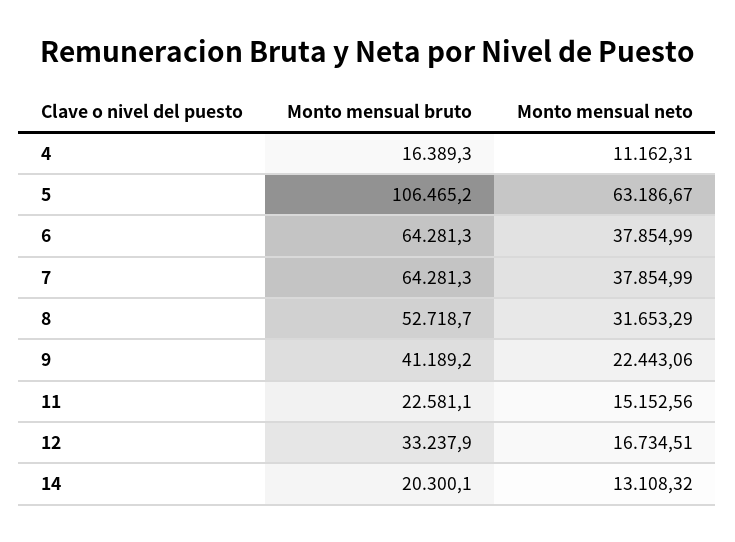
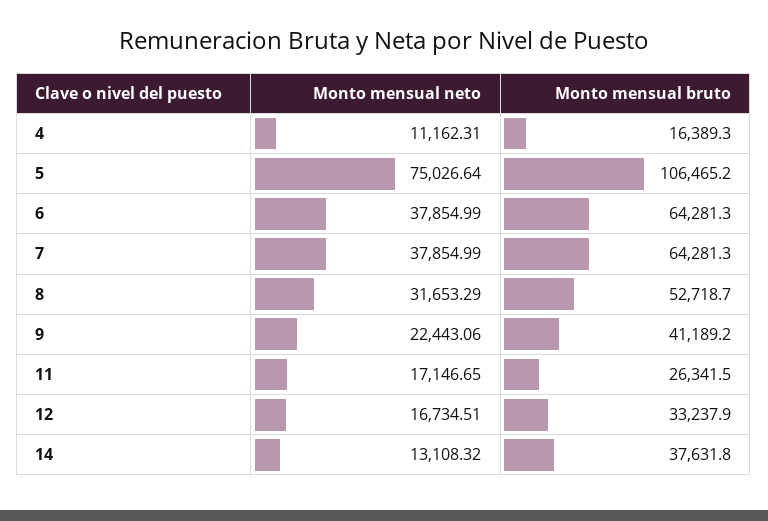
  {
    "Monto mensual bruto": {
      "4": 16389.3,
      "5": 106465.2,
      "6": 64281.3,
      "7": 64281.3,
      "8": 52718.7,
      "9": 41189.2,
-     "11": 22581.1,
+     "11": 26341.5,
      "12": 33237.9,
-     "14": 20300.1
+     "14": 37631.8
    },
    "Monto mensual neto": {
      "4": 11162.31,
-     "5": 63186.67,
+     "5": 75026.64,
      "6": 37854.99,
      "7": 37854.99,
      "8": 31653.29,
      "9": 22443.06,
-     "11": 15152.56,
+     "11": 17146.65,
      "12": 16734.51,
      "14": 13108.32
    }
  }

